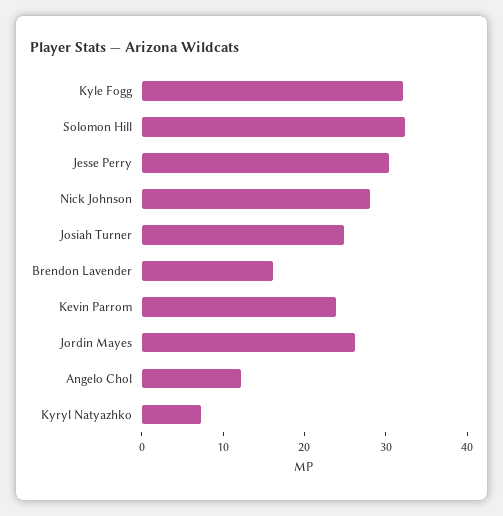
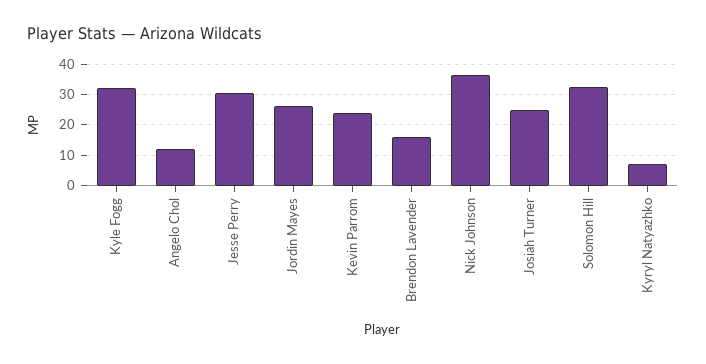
  {
    "Kyle Fogg": 32,
    "Solomon Hill": 32,
    "Jesse Perry": 30,
-   "Nick Johnson": 28,
+   "Nick Johnson": 36,
    "Josiah Turner": 24,
    "Brendon Lavender": 16,
    "Kevin Parrom": 24,
    "Jordin Mayes": 26,
    "Angelo Chol": 12,
    "Kyryl Natyazhko": 8
  }

